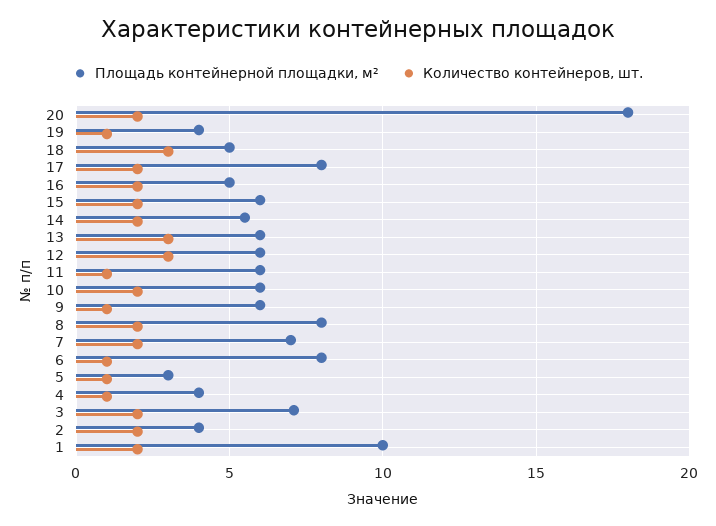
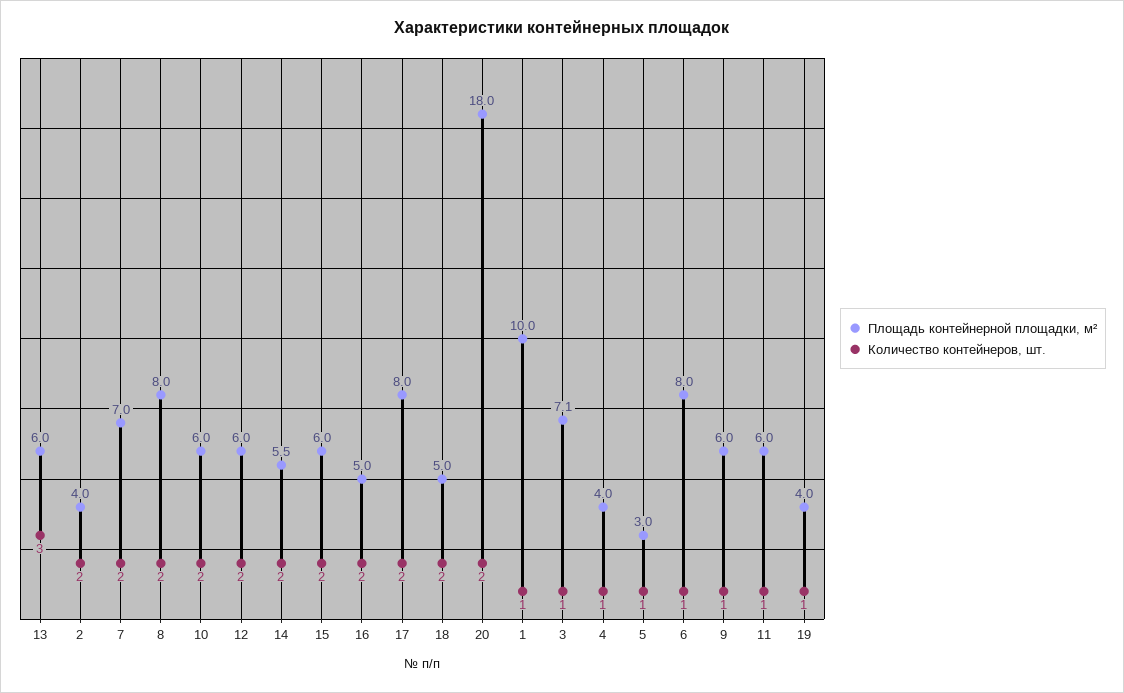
  {
    "Площадь контейнерной площадки, м²": {
      "20": 18,
      "19": 4,
      "18": 5,
      "17": 8,
      "16": 5,
      "15": 6,
      "14": 5.5,
      "13": 6,
      "12": 6,
      "11": 6,
      "10": 6,
      "9": 6,
      "8": 8,
      "7": 7,
      "6": 8,
      "5": 3,
      "4": 4,
      "3": 7.1,
      "2": 4,
      "1": 10
    },
    "Количество контейнеров, шт.": {
      "20": 2,
      "19": 1,
-     "18": 3,
+     "18": 2,
      "17": 2,
      "16": 2,
      "15": 2,
      "14": 2,
      "13": 3,
-     "12": 3,
+     "12": 2,
      "11": 1,
      "10": 2,
      "9": 1,
      "8": 2,
      "7": 2,
      "6": 1,
      "5": 1,
      "4": 1,
-     "3": 2,
+     "3": 1,
      "2": 2,
-     "1": 2
+     "1": 1
    }
  }

